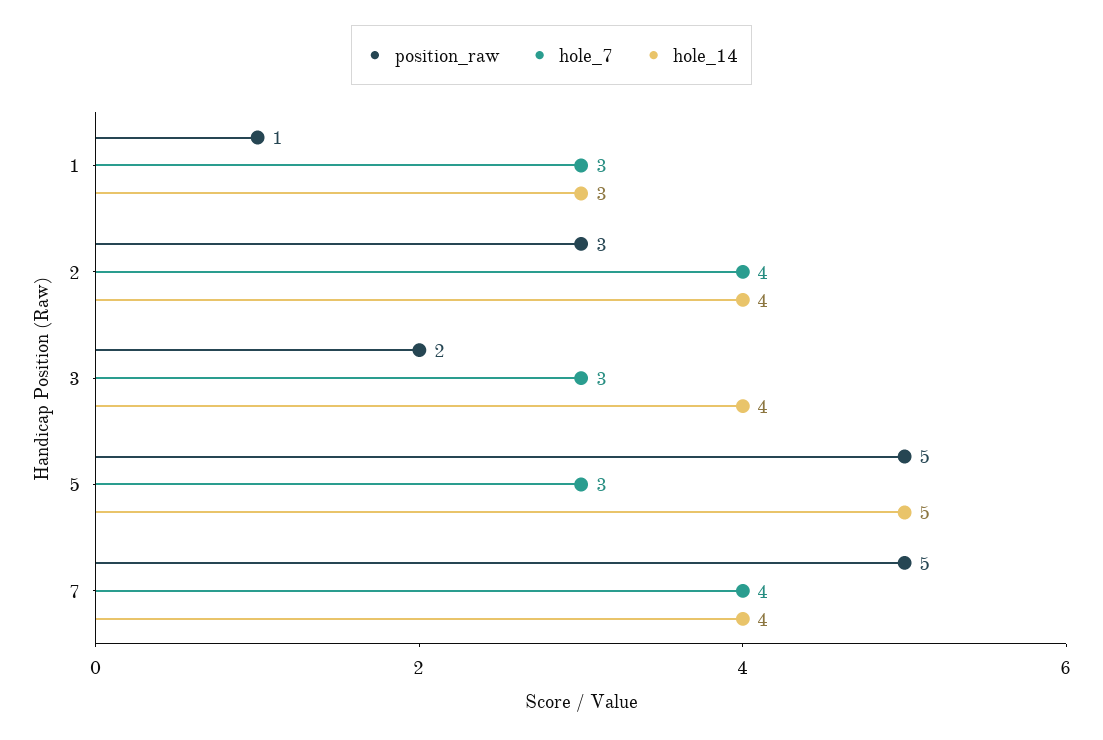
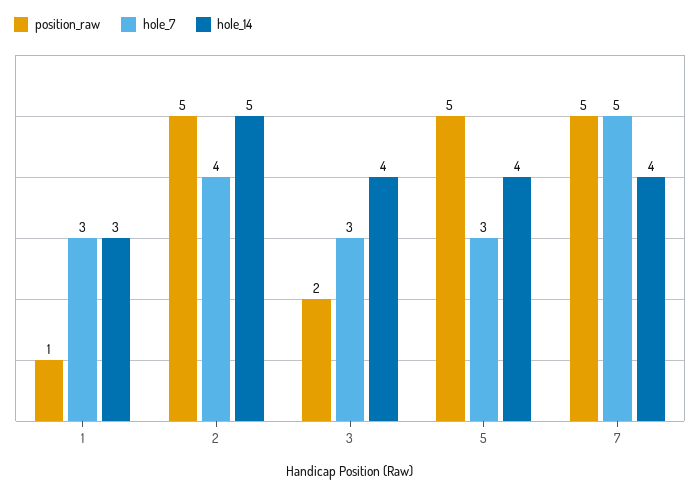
  {
    "position_raw": {
      "1": 1,
-     "2": 3,
+     "2": 5,
      "3": 2,
      "5": 5,
      "7": 5
    },
    "hole_7": {
      "1": 3,
      "2": 4,
      "3": 3,
      "5": 3,
-     "7": 4
+     "7": 5
    },
    "hole_14": {
      "1": 3,
-     "2": 4,
+     "2": 5,
      "3": 4,
-     "5": 5,
+     "5": 4,
      "7": 4
    }
  }

